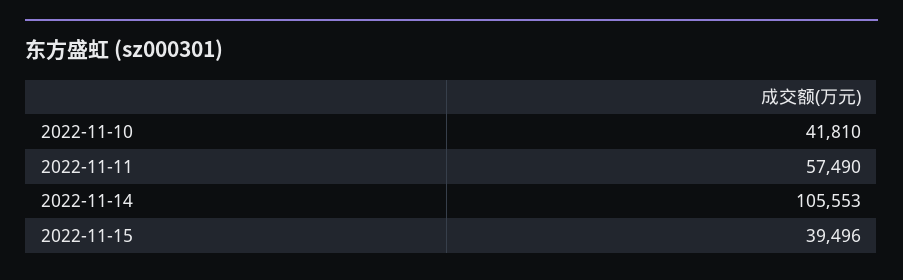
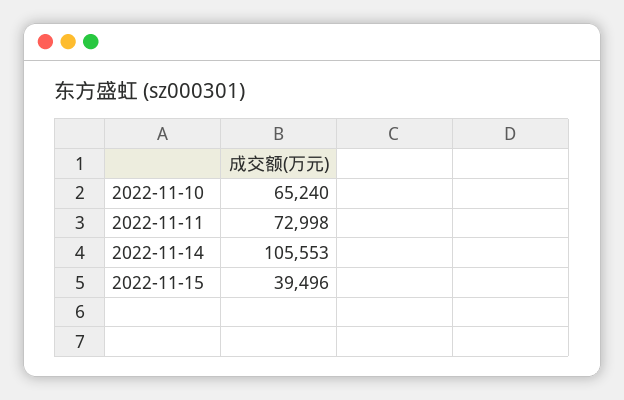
  {
-   "2022-11-10": 41810,
+   "2022-11-10": 65240,
-   "2022-11-11": 57490,
+   "2022-11-11": 72998,
    "2022-11-14": 105553,
    "2022-11-15": 39496
  }

